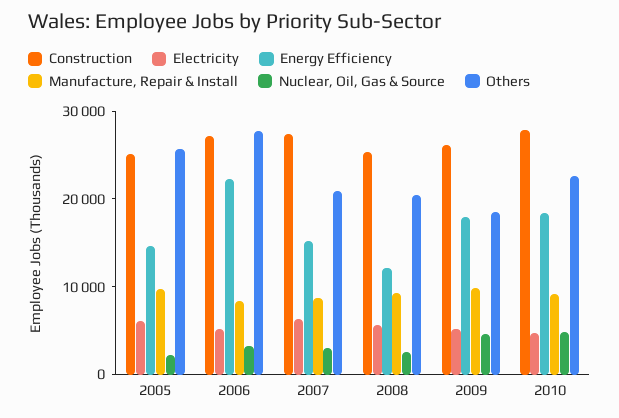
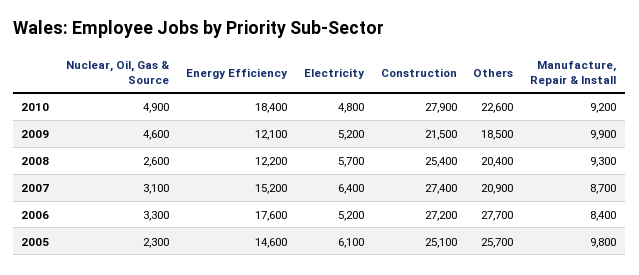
  {
    "Construction": {
      "2005": 25100,
      "2006": 27200,
      "2007": 27400,
      "2008": 25400,
-     "2009": 26000,
+     "2009": 21500,
      "2010": 27900
    },
    "Electricity": {
      "2005": 6100,
      "2006": 5200,
      "2007": 6400,
      "2008": 5700,
      "2009": 5200,
      "2010": 4800
    },
    "Energy Efficiency": {
      "2005": 14600,
-     "2006": 22000,
+     "2006": 17600,
      "2007": 15200,
      "2008": 12200,
-     "2009": 18000,
+     "2009": 12100,
      "2010": 18400
    },
    "Manufacture, Repair & Install": {
      "2005": 9800,
      "2006": 8400,
      "2007": 8700,
      "2008": 9300,
      "2009": 9900,
      "2010": 9200
    },
    "Nuclear, Oil, Gas & Source": {
      "2005": 2300,
      "2006": 3300,
      "2007": 3100,
      "2008": 2600,
      "2009": 4600,
      "2010": 4900
    },
    "Others": {
      "2005": 25700,
      "2006": 27700,
      "2007": 20900,
      "2008": 20400,
      "2009": 18500,
      "2010": 22600
    }
  }

